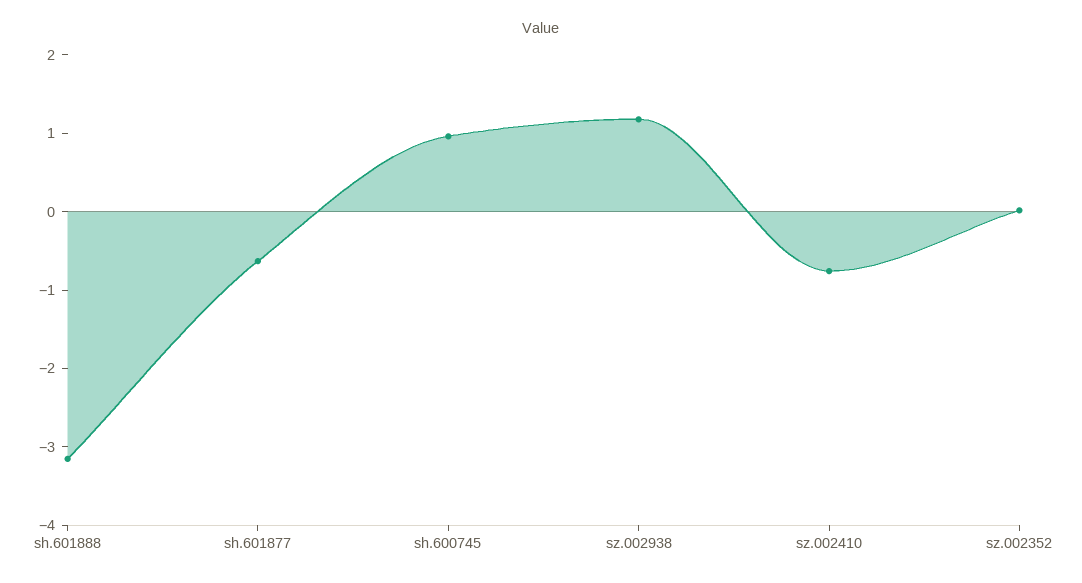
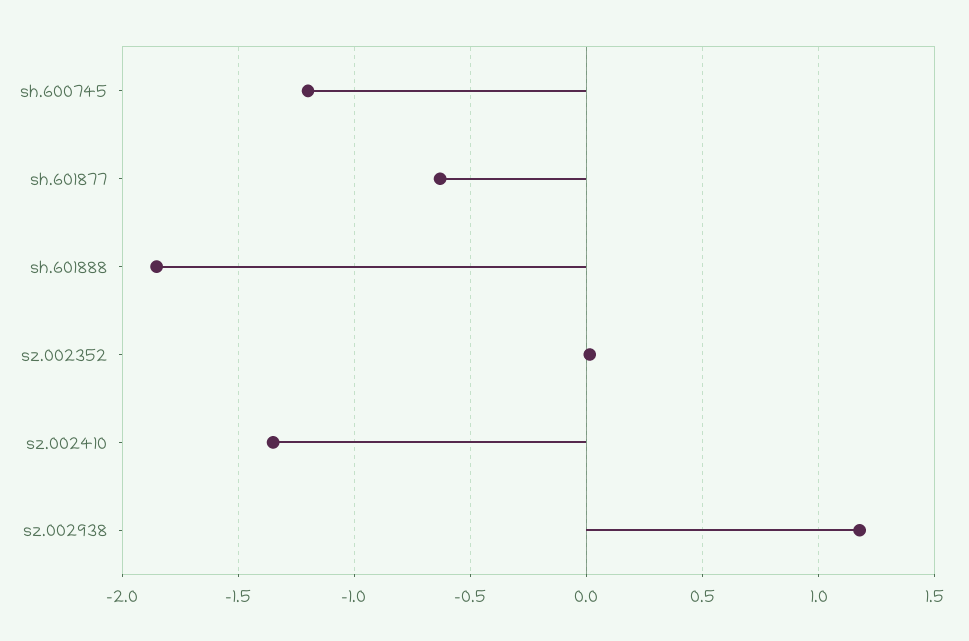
  {
-   "sh.601888": -3.2,
+   "sh.601888": -1.85,
    "sh.601877": -0.65,
-   "sh.600745": 1,
+   "sh.600745": -1.2,
    "sz.002938": 1.2,
-   "sz.002410": -0.8,
+   "sz.002410": -1.35,
    "sz.002352": 0
  }

